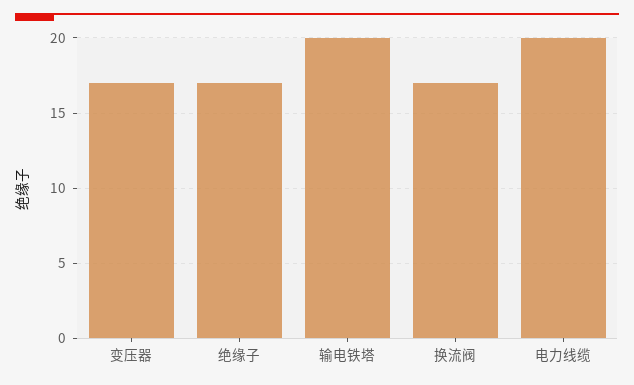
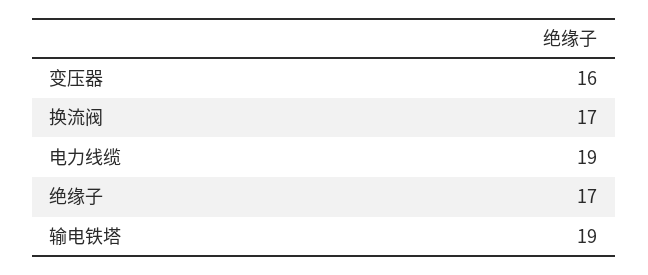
  {
-   "变压器": 17,
+   "变压器": 16,
    "绝缘子": 17,
-   "输电铁塔": 20,
+   "输电铁塔": 19,
    "换流阀": 17,
-   "电力线缆": 20
+   "电力线缆": 19
  }

